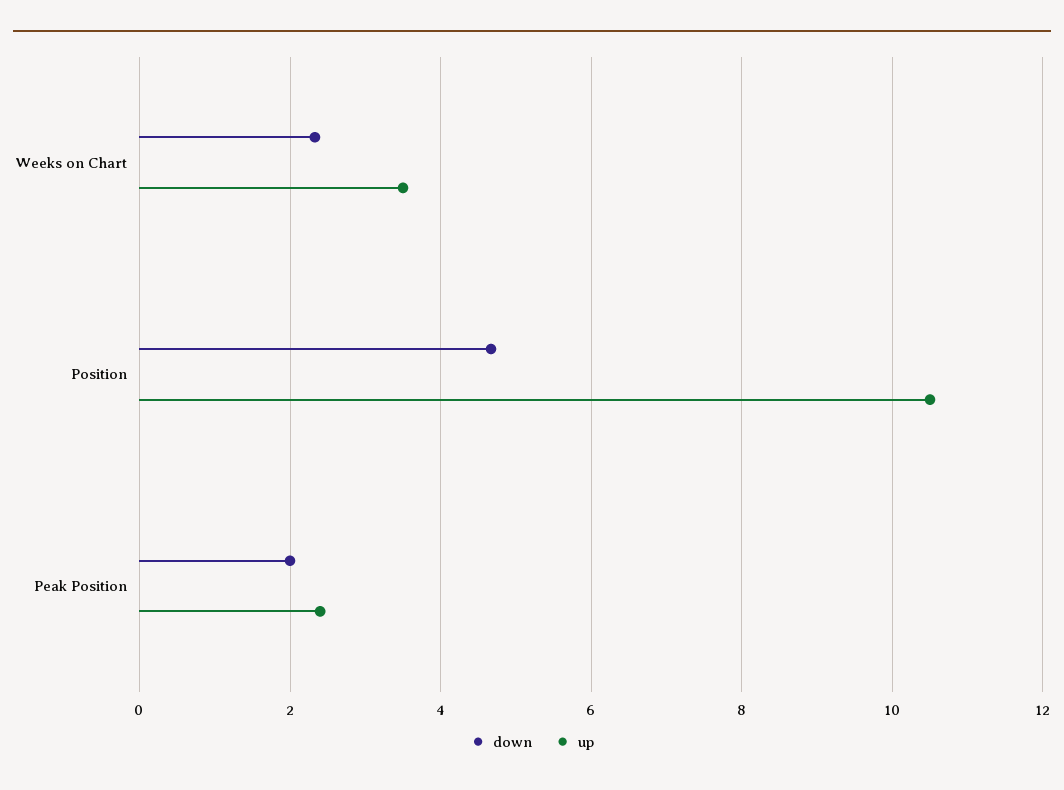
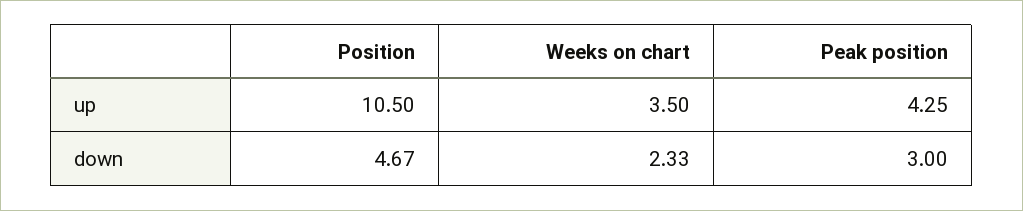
  {
    "down": {
      "Weeks on Chart": 2.33,
      "Position": 4.67,
-     "Peak Position": 2
+     "Peak Position": 3
    },
    "up": {
      "Weeks on Chart": 3.5,
      "Position": 10.5,
-     "Peak Position": 2.4
+     "Peak Position": 4.25
    }
  }

